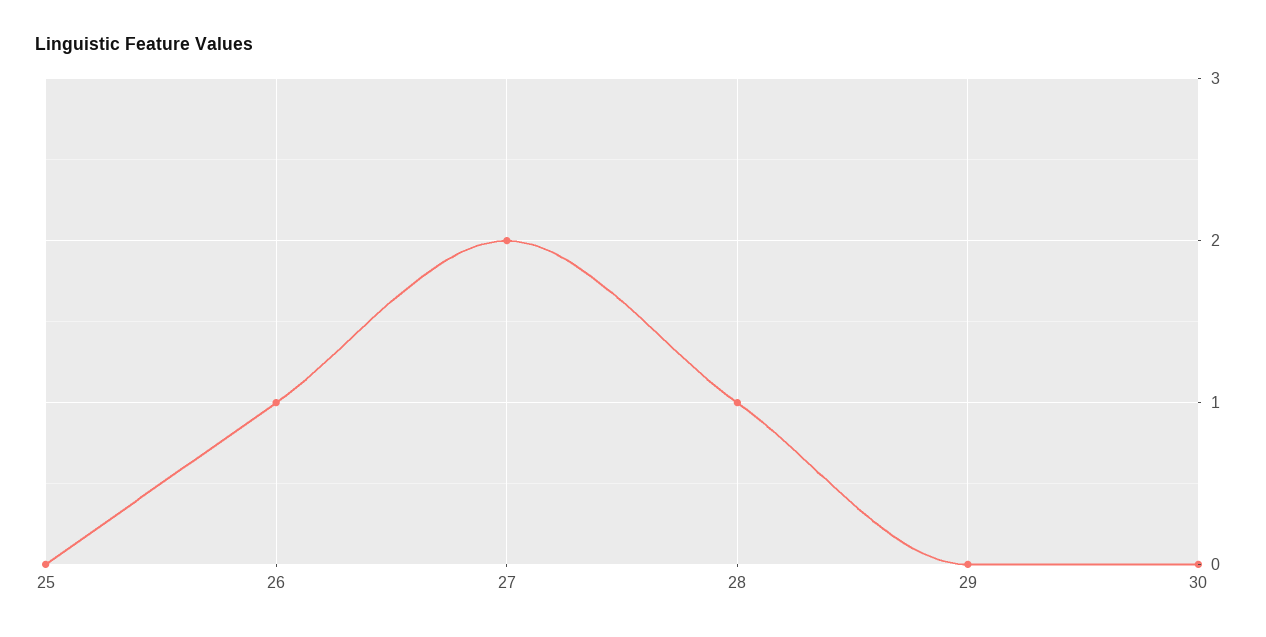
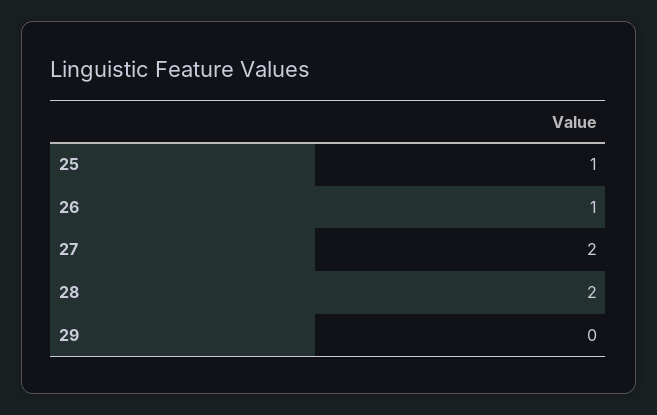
  {
-   "25": 0,
+   "25": 1,
    "26": 1,
    "27": 2,
-   "28": 1,
+   "28": 2,
-   "29": 0,
+   "29": 0
-   "30": 0
  }

